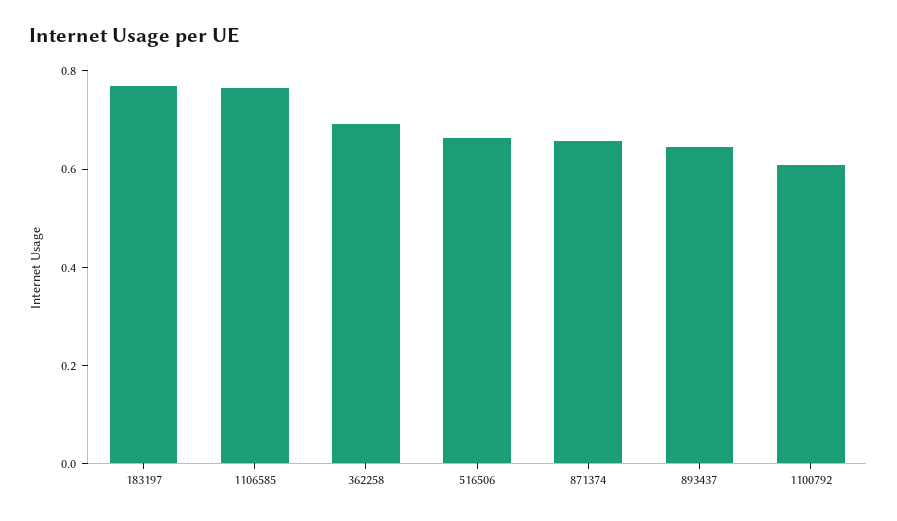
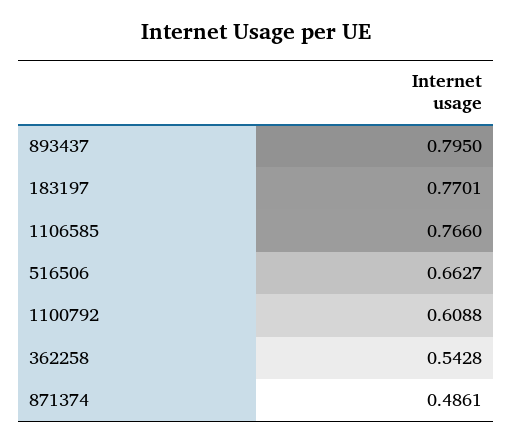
  {
    "183197": 0.7701,
    "1106585": 0.766,
-   "362258": 0.7,
+   "362258": 0.5428,
    "516506": 0.6627,
-   "871374": 0.65,
+   "871374": 0.4861,
-   "893437": 0.65,
+   "893437": 0.795,
    "1100792": 0.6088
  }

